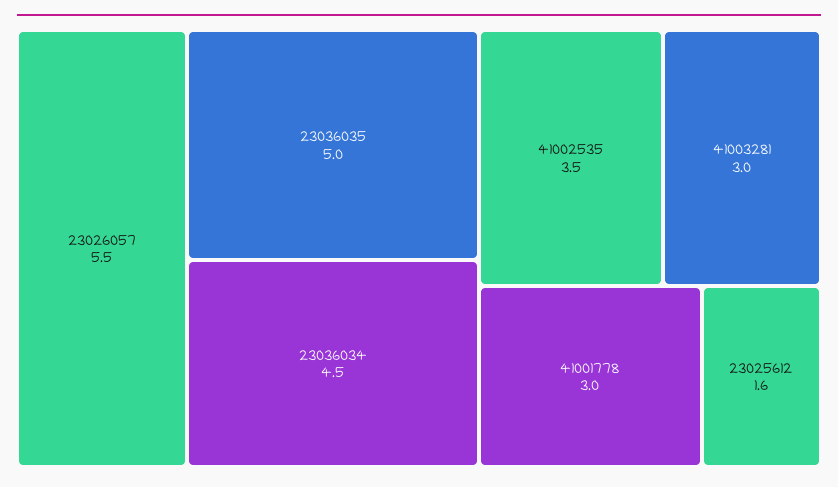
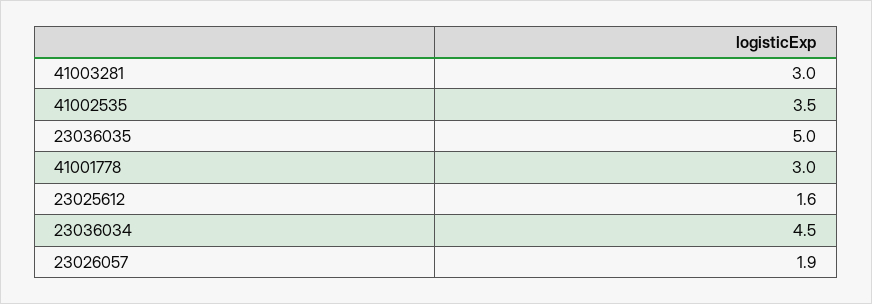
  {
-   "23026057": 5.5,
+   "23026057": 1.9,
    "23036035": 5,
    "23036034": 4.5,
    "41002535": 3.5,
    "41003281": 3,
    "41001778": 3,
    "23025612": 1.6
  }

